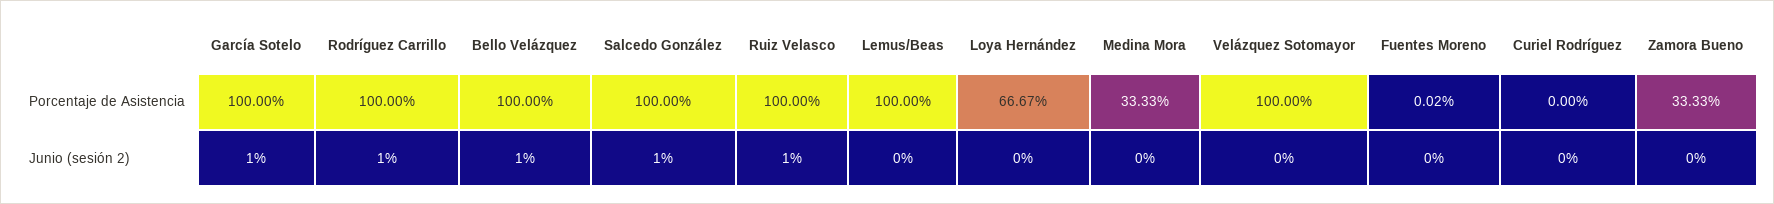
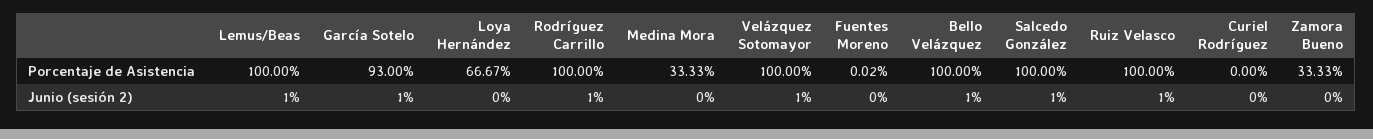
  {
    "García Sotelo": {
-     "Porcentaje de Asistencia": 100,
+     "Porcentaje de Asistencia": 93,
      "Junio (sesión 2)": 1
    },
    "Rodríguez Carrillo": {
      "Porcentaje de Asistencia": 100,
      "Junio (sesión 2)": 1
    },
    "Bello Velázquez": {
      "Porcentaje de Asistencia": 100,
      "Junio (sesión 2)": 1
    },
    "Salcedo González": {
      "Porcentaje de Asistencia": 100,
      "Junio (sesión 2)": 1
    },
    "Ruiz Velasco": {
      "Porcentaje de Asistencia": 100,
      "Junio (sesión 2)": 1
    },
    "Lemus/Beas": {
      "Porcentaje de Asistencia": 100,
-     "Junio (sesión 2)": 0
+     "Junio (sesión 2)": 1
    },
    "Loya Hernández": {
      "Porcentaje de Asistencia": 66.67,
      "Junio (sesión 2)": 0
    },
    "Medina Mora": {
      "Porcentaje de Asistencia": 33.33,
      "Junio (sesión 2)": 0
    },
    "Velázquez Sotomayor": {
      "Porcentaje de Asistencia": 100,
-     "Junio (sesión 2)": 0
+     "Junio (sesión 2)": 1
    },
    "Fuentes Moreno": {
      "Porcentaje de Asistencia": 0.02,
      "Junio (sesión 2)": 0
    },
    "Curiel Rodríguez": {
      "Porcentaje de Asistencia": 0,
      "Junio (sesión 2)": 0
    },
    "Zamora Bueno": {
      "Porcentaje de Asistencia": 33.33,
      "Junio (sesión 2)": 0
    }
  }

